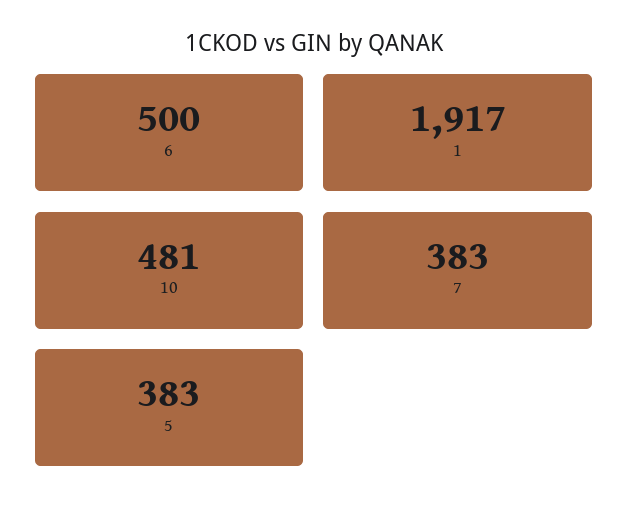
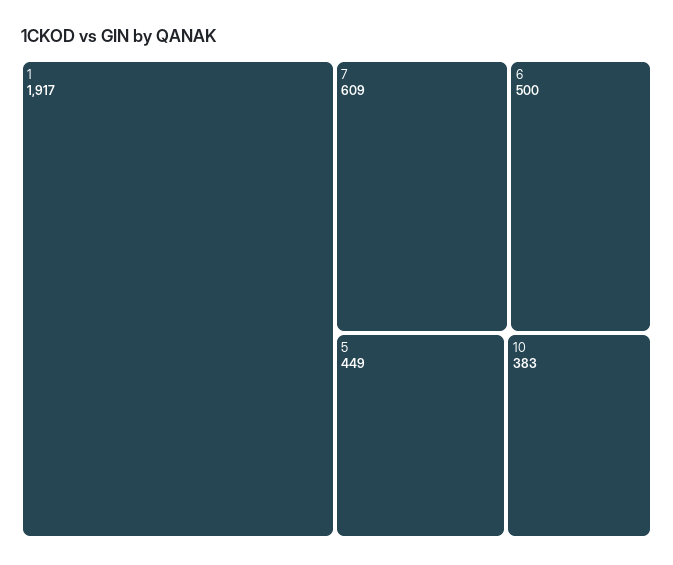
  {
    "6": 500,
    "1": 1917,
-   "10": 481,
+   "10": 383,
-   "7": 383,
+   "7": 609,
-   "5": 383
+   "5": 449
  }

